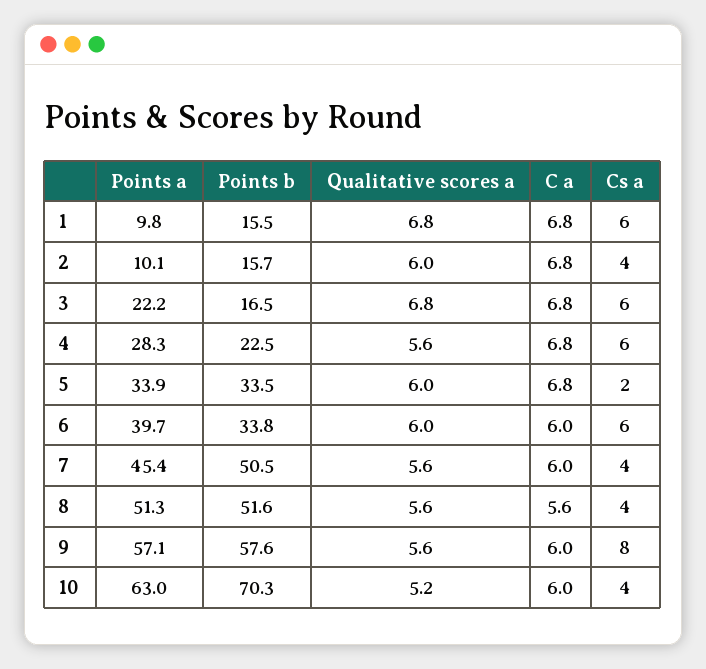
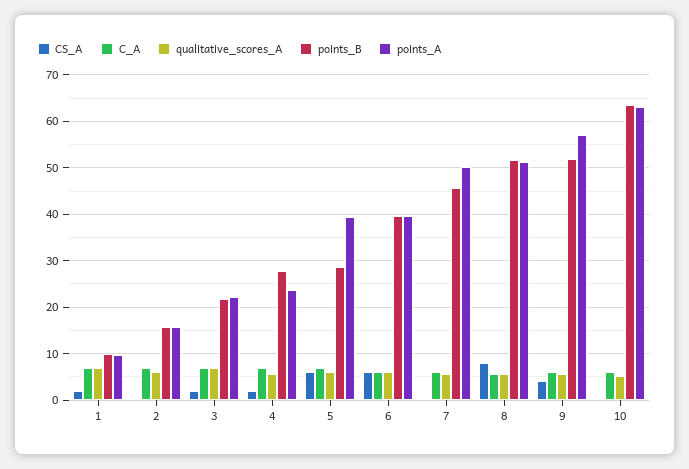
  {
    "Points a": {
      "1": 9.8,
-     "2": 10.1,
+     "2": 16,
      "3": 22.2,
-     "4": 28.3,
+     "4": 24,
-     "5": 33.9,
+     "5": 40,
      "6": 39.7,
-     "7": 45.4,
+     "7": 50,
      "8": 51.3,
      "9": 57.1,
      "10": 63
    },
    "Points b": {
-     "1": 15.5,
+     "1": 10,
      "2": 15.7,
-     "3": 16.5,
+     "3": 22,
-     "4": 22.5,
+     "4": 28,
-     "5": 33.5,
+     "5": 28,
-     "6": 33.8,
+     "6": 40,
-     "7": 50.5,
+     "7": 46,
      "8": 51.6,
-     "9": 57.6,
+     "9": 52,
-     "10": 70.3
+     "10": 64
    },
    "Qualitative scores a": {
      "1": 6.8,
      "2": 6,
      "3": 6.8,
      "4": 5.6,
      "5": 6,
      "6": 6,
      "7": 5.6,
      "8": 5.6,
      "9": 5.6,
      "10": 5.2
    },
    "C a": {
      "1": 6.8,
      "2": 6.8,
      "3": 6.8,
      "4": 6.8,
      "5": 6.8,
      "6": 6,
      "7": 6,
      "8": 5.6,
      "9": 6,
      "10": 6
    },
    "Cs a": {
-     "1": 6,
+     "1": 2,
-     "2": 4,
+     "2": 0,
-     "3": 6,
+     "3": 2,
-     "4": 6,
+     "4": 2,
-     "5": 2,
+     "5": 6,
      "6": 6,
-     "7": 4,
+     "7": 0,
-     "8": 4,
+     "8": 8,
-     "9": 8,
+     "9": 4,
-     "10": 4
+     "10": 0
    }
  }

